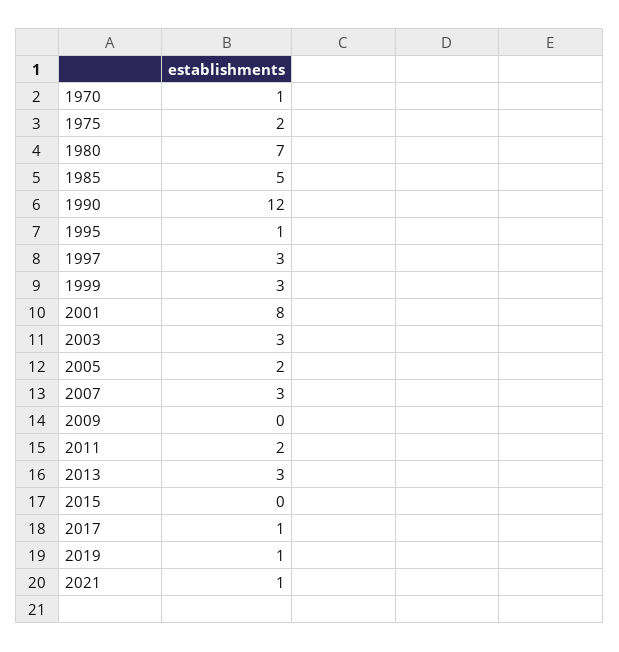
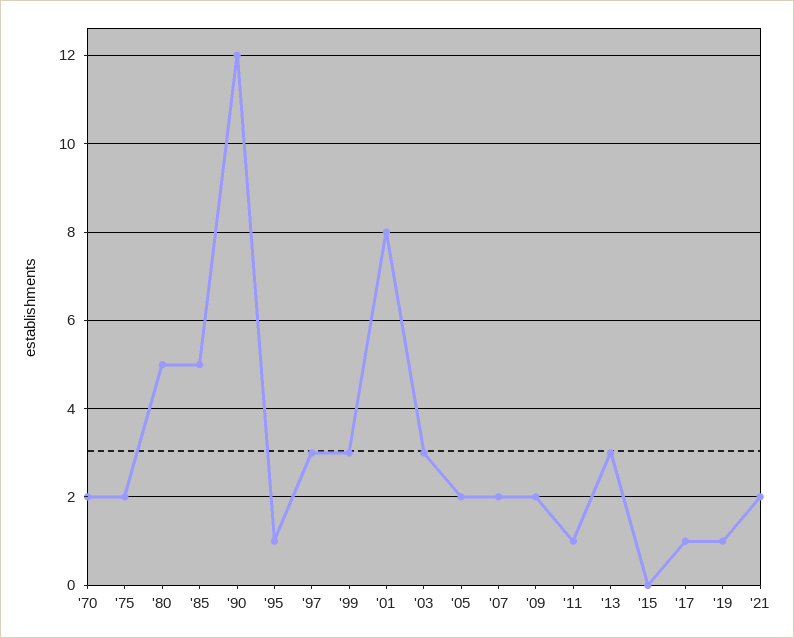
  {
-   "1970": 1,
+   "1970": 2,
    "1975": 2,
-   "1980": 7,
+   "1980": 5,
    "1985": 5,
    "1990": 12,
    "1995": 1,
    "1997": 3,
    "1999": 3,
    "2001": 8,
    "2003": 3,
    "2005": 2,
-   "2007": 3,
+   "2007": 2,
-   "2009": 0,
+   "2009": 2,
-   "2011": 2,
+   "2011": 1,
    "2013": 3,
    "2015": 0,
    "2017": 1,
    "2019": 1,
-   "2021": 1
+   "2021": 2
  }

